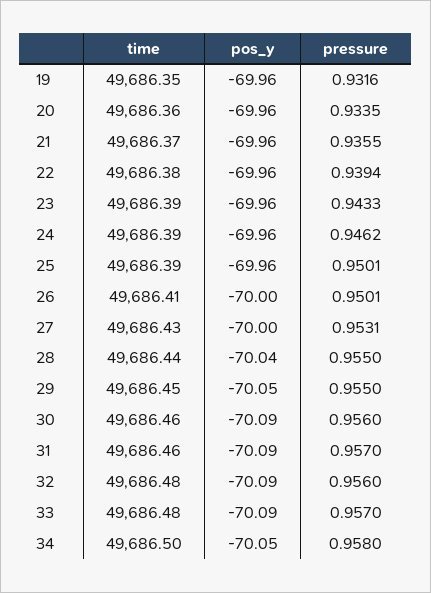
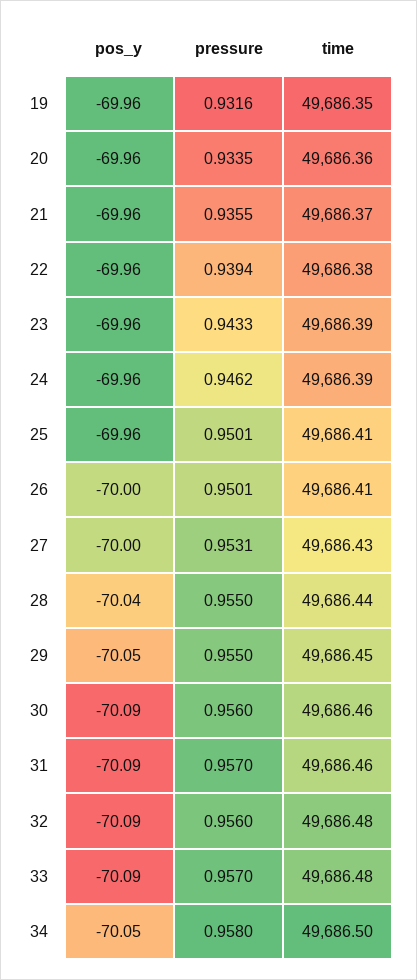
  {
    "time": {
      "19": 49686.35,
      "20": 49686.36,
      "21": 49686.37,
      "22": 49686.38,
      "23": 49686.39,
      "24": 49686.39,
-     "25": 49686.39,
+     "25": 49686.41,
      "26": 49686.41,
      "27": 49686.43,
      "28": 49686.44,
      "29": 49686.45,
      "30": 49686.46,
      "31": 49686.46,
      "32": 49686.48,
      "33": 49686.48,
      "34": 49686.5
    },
    "pos_y": {
      "19": -69.96,
      "20": -69.96,
      "21": -69.96,
      "22": -69.96,
      "23": -69.96,
      "24": -69.96,
      "25": -69.96,
      "26": -70,
      "27": -70,
      "28": -70.04,
      "29": -70.05,
      "30": -70.09,
      "31": -70.09,
      "32": -70.09,
      "33": -70.09,
      "34": -70.05
    },
    "pressure": {
      "19": 0.9316,
      "20": 0.9335,
      "21": 0.9355,
      "22": 0.9394,
      "23": 0.9433,
      "24": 0.9462,
      "25": 0.9501,
      "26": 0.9501,
      "27": 0.9531,
      "28": 0.955,
      "29": 0.955,
      "30": 0.956,
      "31": 0.957,
      "32": 0.956,
      "33": 0.957,
      "34": 0.958
    }
  }

